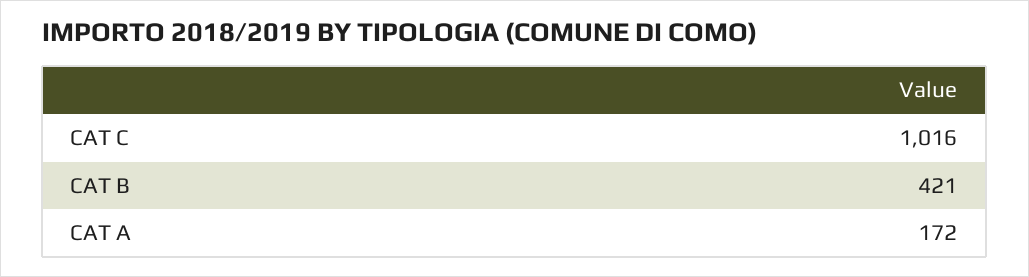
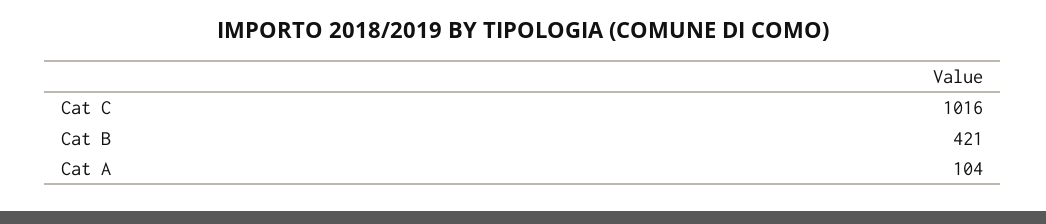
  {
    "CAT C": 1016,
    "CAT B": 421,
-   "CAT A": 172
+   "CAT A": 104
  }

